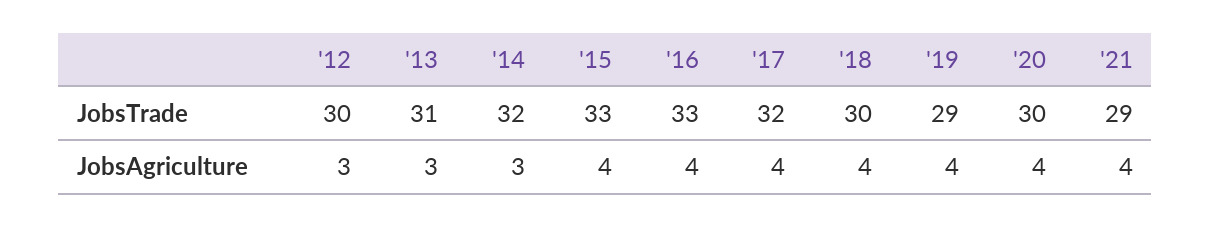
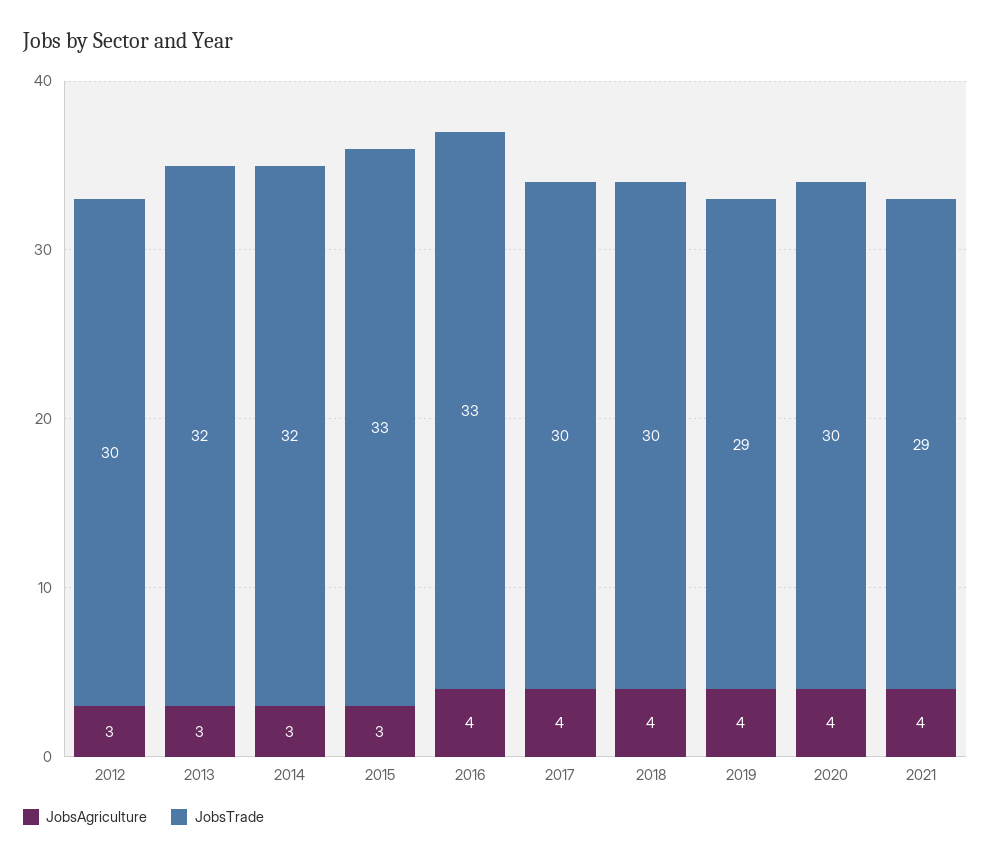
  {
    "JobsTrade": {
      "'12": 30,
-     "'13": 31,
+     "'13": 32,
      "'14": 32,
      "'15": 33,
      "'16": 33,
-     "'17": 32,
+     "'17": 30,
      "'18": 30,
      "'19": 29,
      "'20": 30,
      "'21": 29
    },
    "JobsAgriculture": {
      "'12": 3,
      "'13": 3,
      "'14": 3,
-     "'15": 4,
+     "'15": 3,
      "'16": 4,
      "'17": 4,
      "'18": 4,
      "'19": 4,
      "'20": 4,
      "'21": 4
    }
  }

